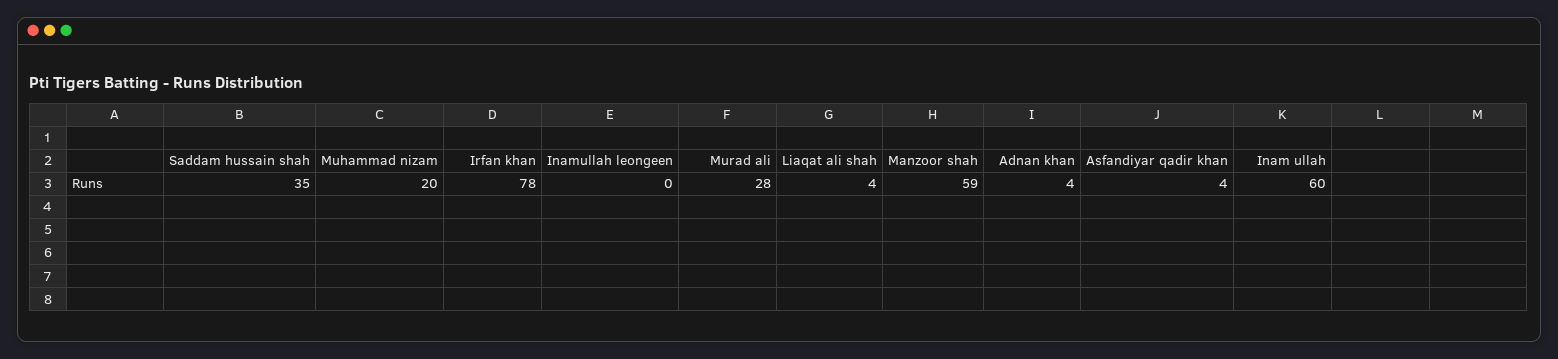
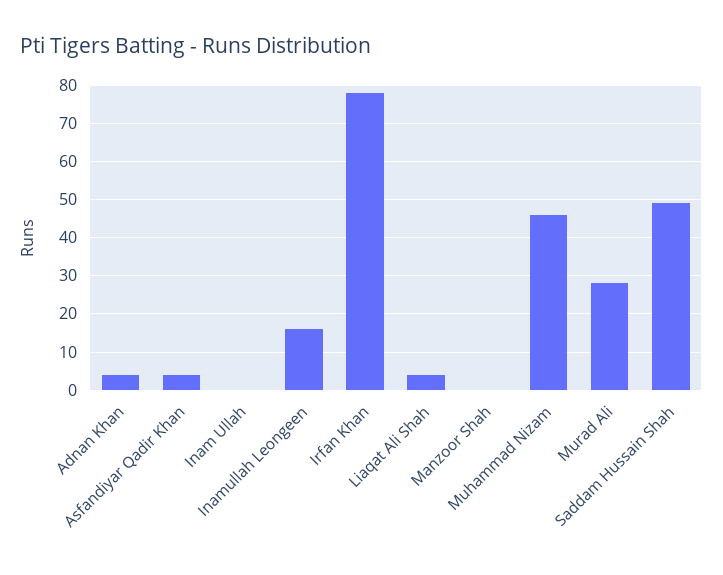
  {
-   "Saddam hussain shah": 35,
+   "Saddam hussain shah": 50,
-   "Muhammad nizam": 20,
+   "Muhammad nizam": 45,
    "Irfan khan": 78,
-   "Inamullah leongeen": 0,
+   "Inamullah leongeen": 15,
    "Murad ali": 28,
    "Liaqat ali shah": 4,
-   "Manzoor shah": 59,
+   "Manzoor shah": 0,
    "Adnan khan": 4,
    "Asfandiyar qadir khan": 4,
-   "Inam ullah": 60
+   "Inam ullah": 0
  }

